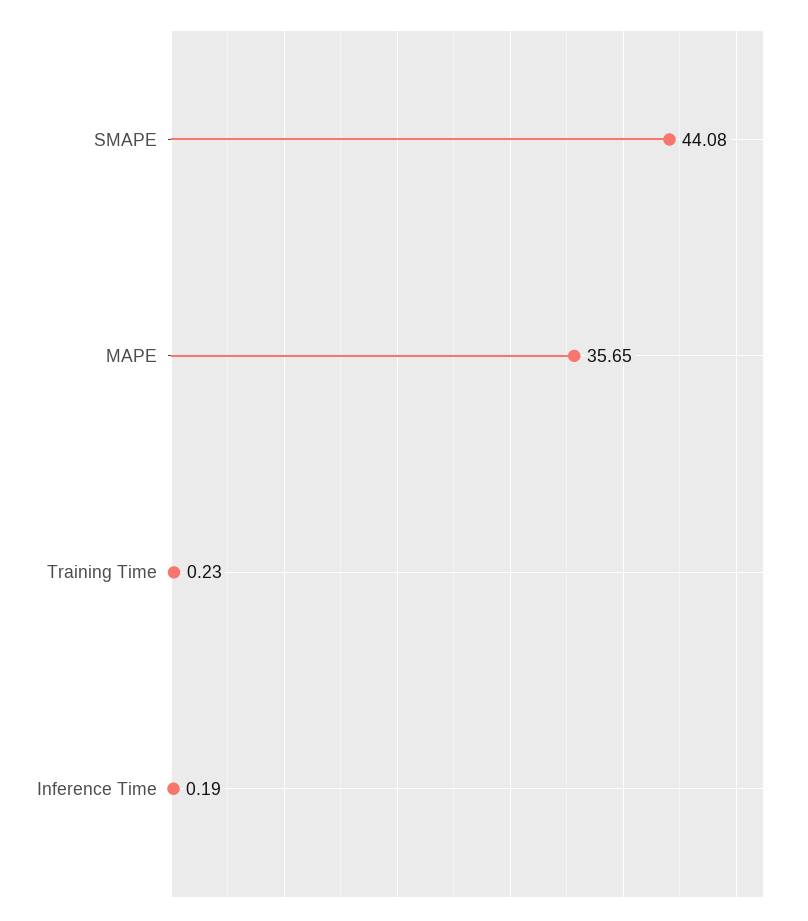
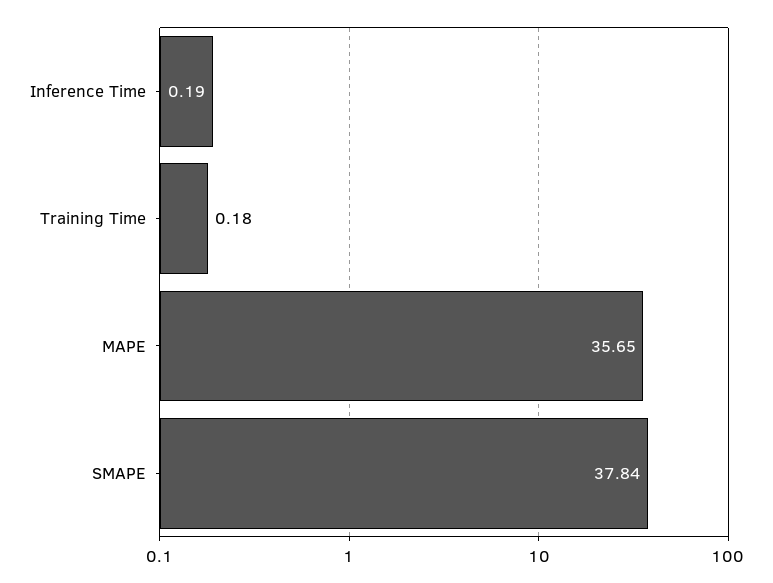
  {
-   "SMAPE": 44.08,
+   "SMAPE": 37.84,
    "MAPE": 35.65,
-   "Training Time": 0.23,
+   "Training Time": 0.18,
    "Inference Time": 0.19
  }

